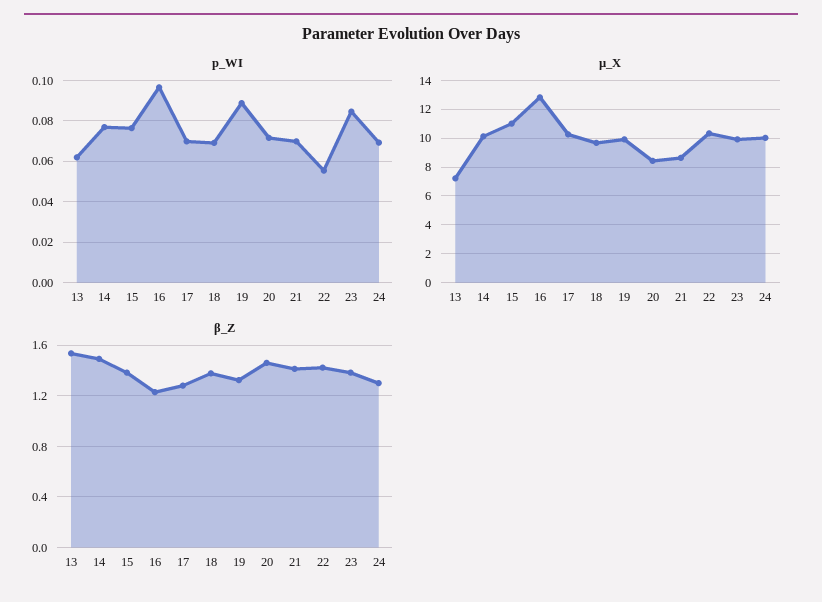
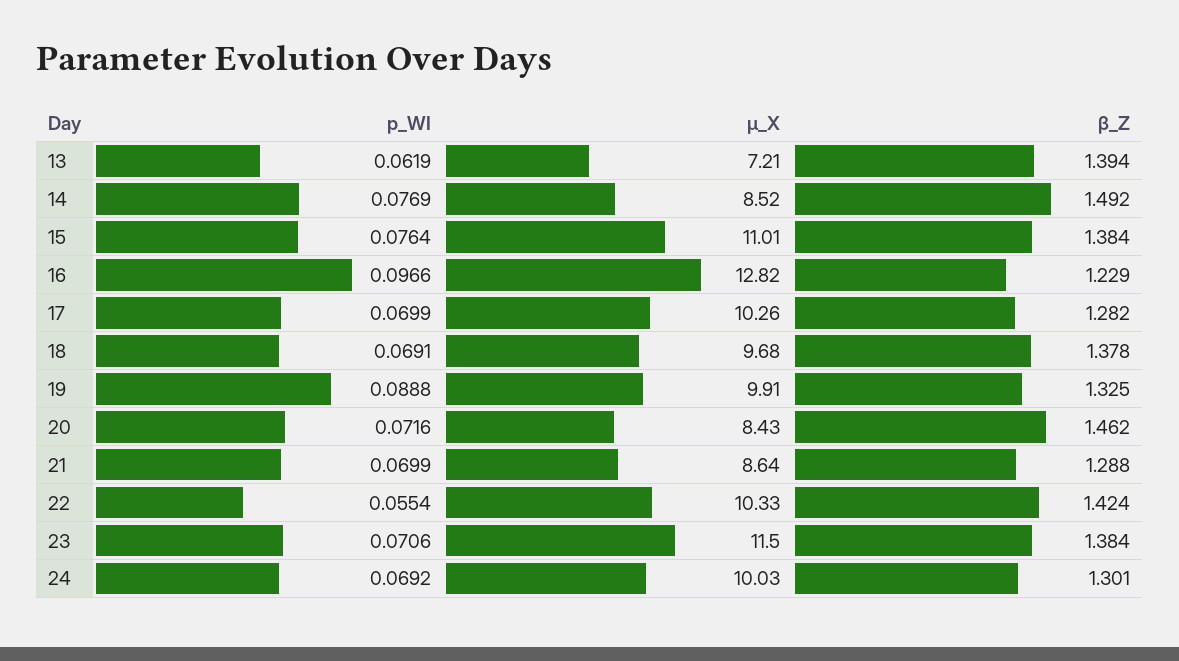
  {
    "p_WI": {
      "13": 0.0619,
      "14": 0.0769,
      "15": 0.0764,
      "16": 0.0966,
      "17": 0.0699,
      "18": 0.0691,
      "19": 0.0888,
      "20": 0.0716,
      "21": 0.0699,
      "22": 0.0554,
-     "23": 0.085,
+     "23": 0.0706,
      "24": 0.0692
    },
    "µ_X": {
      "13": 7.21,
-     "14": 10,
+     "14": 8.52,
      "15": 11.01,
      "16": 12.82,
      "17": 10.26,
      "18": 9.68,
      "19": 9.91,
      "20": 8.43,
      "21": 8.64,
      "22": 10.33,
-     "23": 10,
+     "23": 11.5,
      "24": 10.03
    },
    "β_Z": {
-     "13": 1.55,
+     "13": 1.394,
      "14": 1.492,
      "15": 1.384,
      "16": 1.229,
      "17": 1.282,
      "18": 1.378,
      "19": 1.325,
      "20": 1.462,
-     "21": 1.4,
+     "21": 1.288,
      "22": 1.424,
      "23": 1.384,
      "24": 1.301
    }
  }

